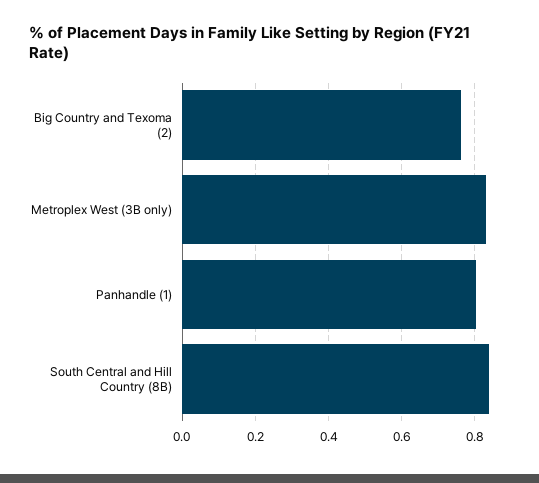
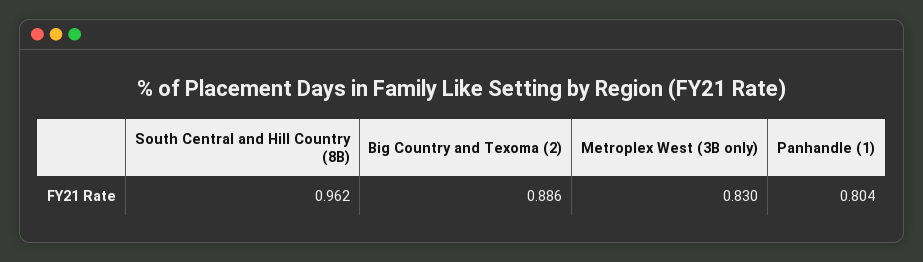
  {
-   "Big Country and Texoma (2)": 0.76,
+   "Big Country and Texoma (2)": 0.886,
    "Metroplex West (3B only)": 0.83,
    "Panhandle (1)": 0.804,
-   "South Central and Hill Country (8B)": 0.84
+   "South Central and Hill Country (8B)": 0.962
  }

